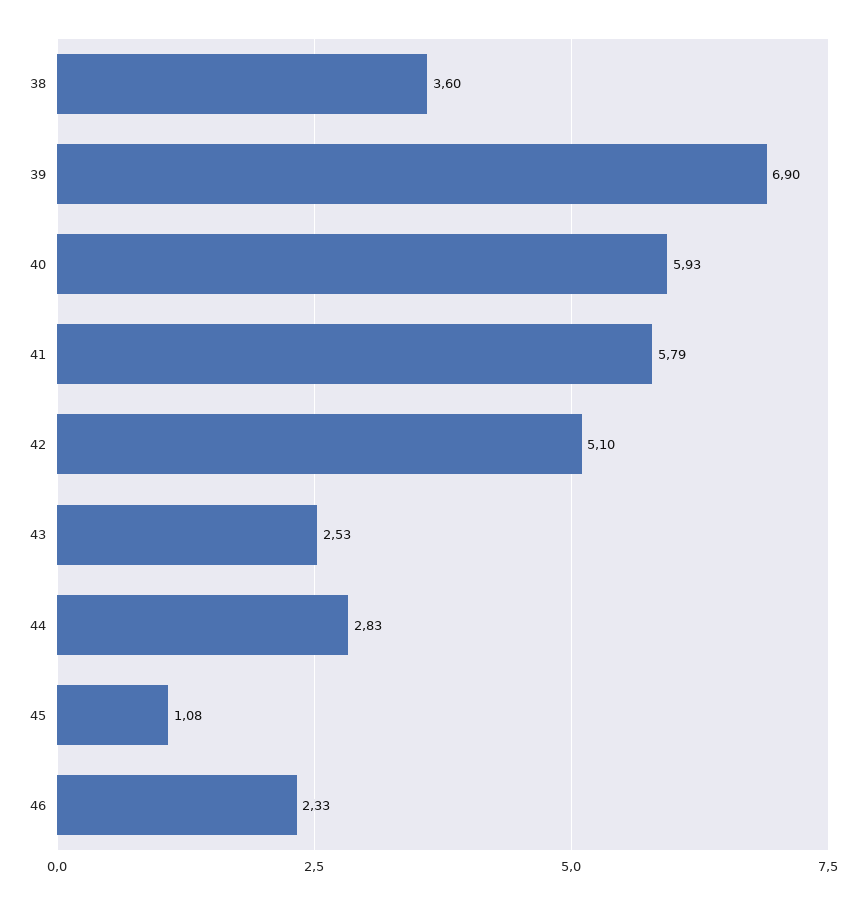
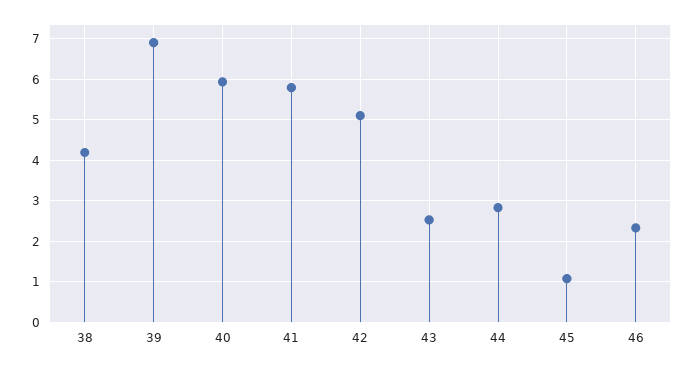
  {
-   "38": 3.6,
+   "38": 4.2,
    "39": 6.9,
    "40": 5.93,
    "41": 5.79,
    "42": 5.1,
    "43": 2.53,
    "44": 2.83,
    "45": 1.08,
    "46": 2.33
  }

